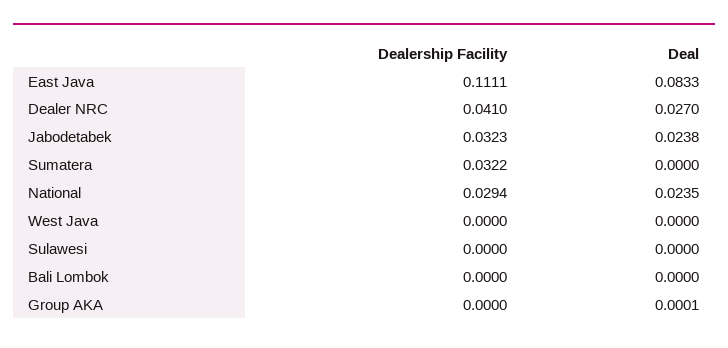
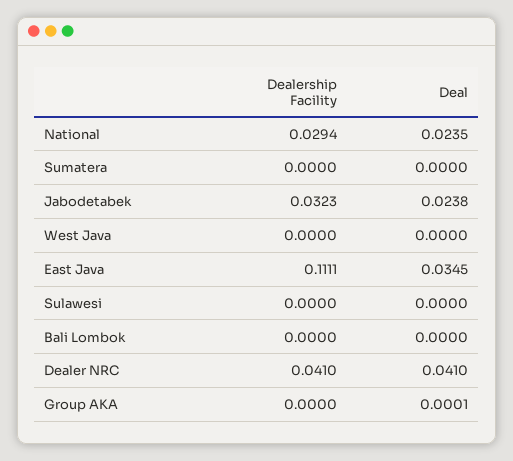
  {
    "Dealership Facility": {
      "East Java": 0.1111,
      "Dealer NRC": 0.041,
      "Jabodetabek": 0.0323,
-     "Sumatera": 0.0322,
+     "Sumatera": 0,
      "National": 0.0294,
      "West Java": 0,
      "Sulawesi": 0,
      "Bali Lombok": 0,
      "Group AKA": 0
    },
    "Deal": {
-     "East Java": 0.0833,
+     "East Java": 0.0345,
-     "Dealer NRC": 0.027,
+     "Dealer NRC": 0.041,
      "Jabodetabek": 0.0238,
      "Sumatera": 0,
      "National": 0.0235,
      "West Java": 0,
      "Sulawesi": 0,
      "Bali Lombok": 0,
      "Group AKA": 0.0001
    }
  }

